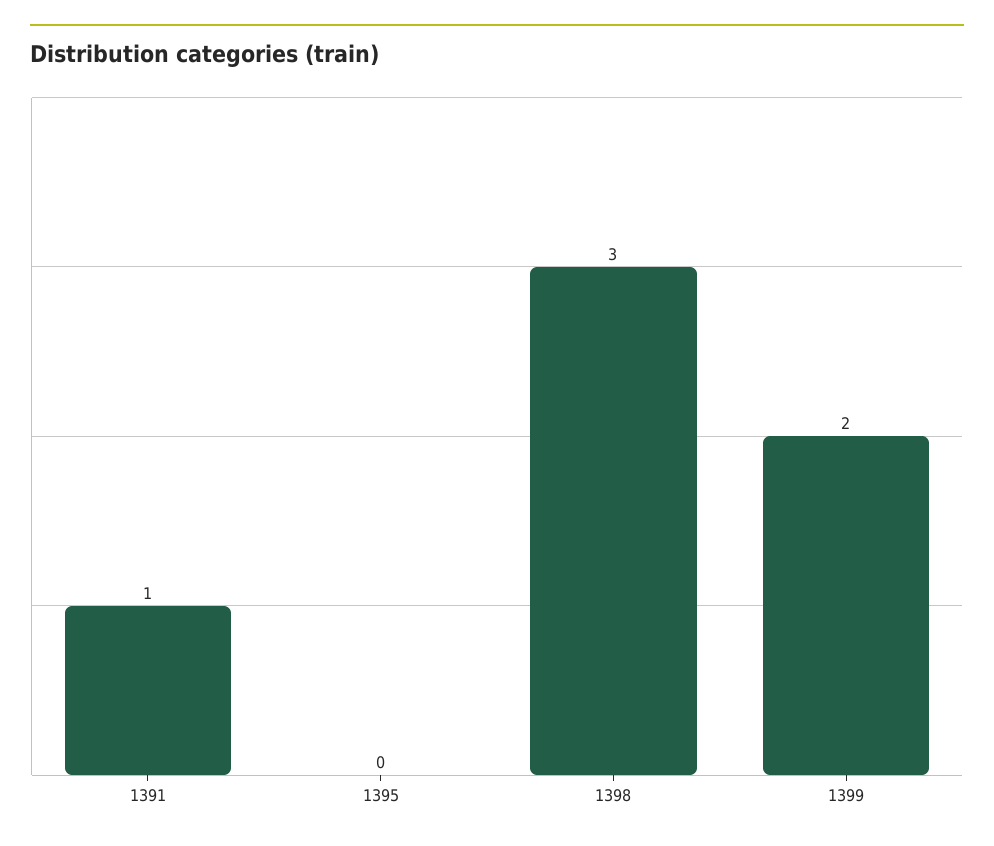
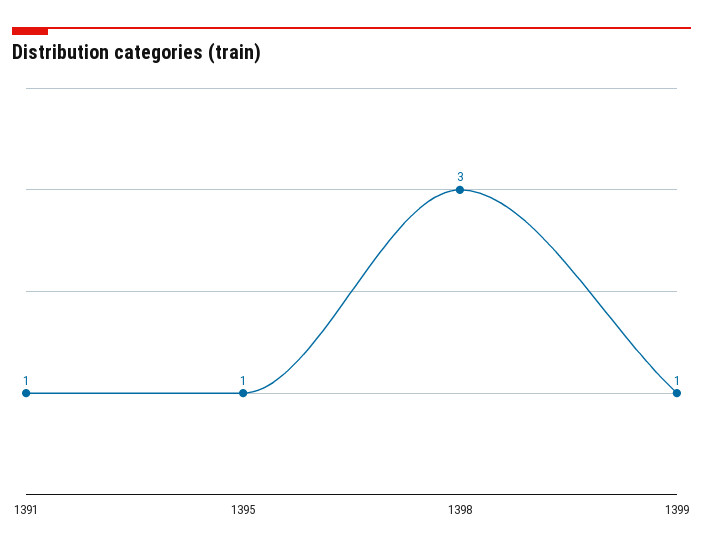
  {
    "1391": 1,
-   "1395": 0,
+   "1395": 1,
    "1398": 3,
-   "1399": 2
+   "1399": 1
  }

